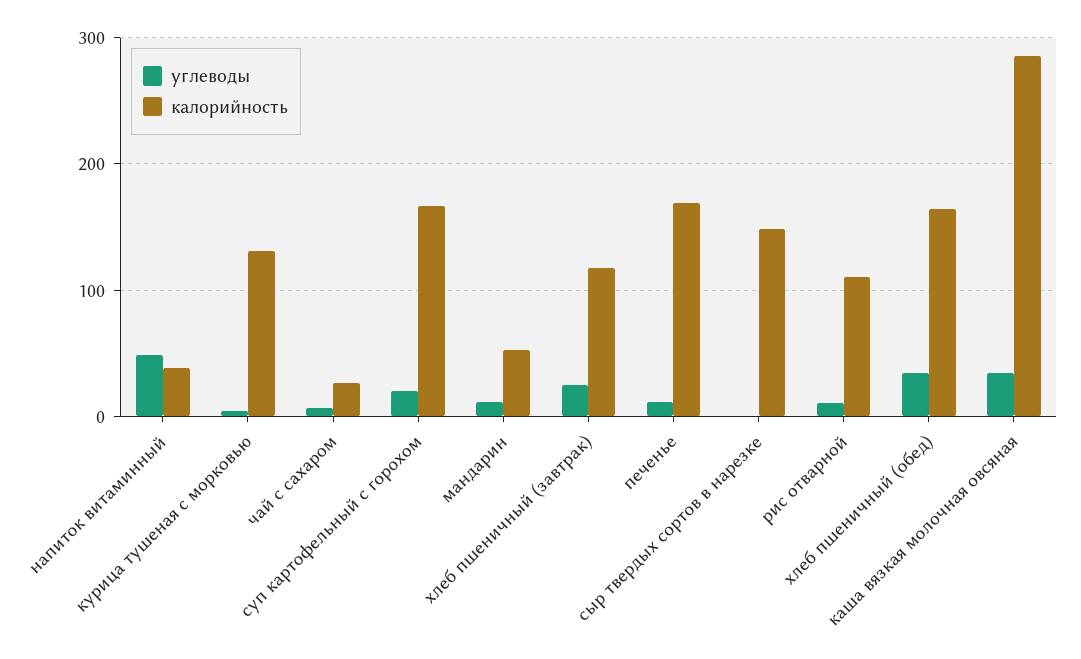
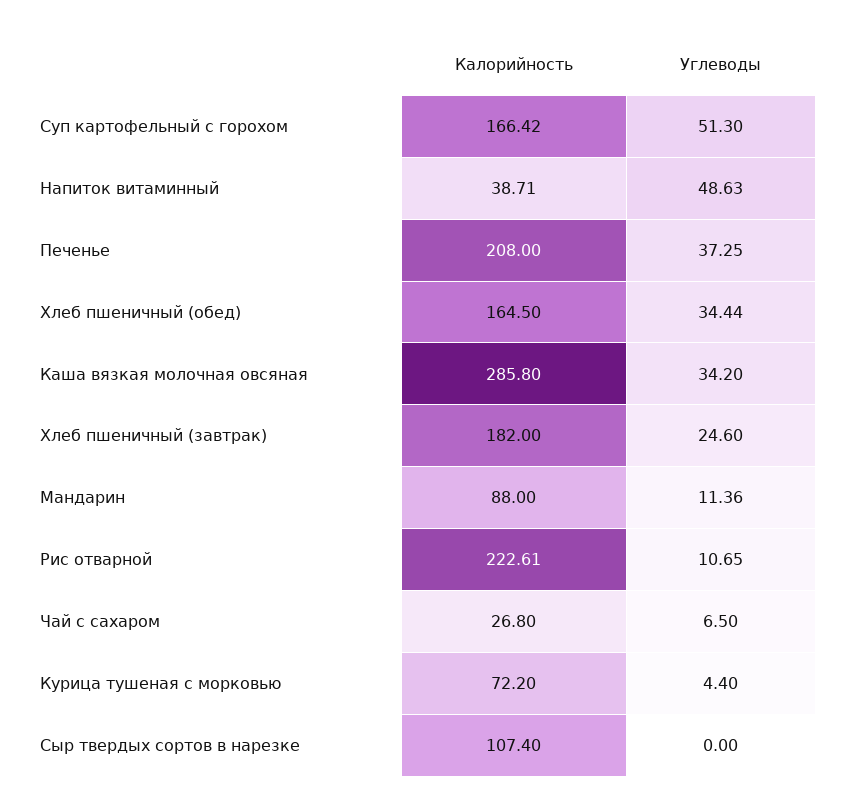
  {
    "углеводы": {
      "напиток витаминный": 48.63,
      "курица тушеная с морковью": 4.4,
      "чай с сахаром": 6.5,
-     "суп картофельный с горохом": 20,
+     "суп картофельный с горохом": 51.3,
      "мандарин": 11.36,
      "хлеб пшеничный (завтрак)": 24.6,
-     "печенье": 10,
+     "печенье": 37.25,
      "сыр твердых сортов в нарезке": 0,
      "рис отварной": 10.65,
      "хлеб пшеничный (обед)": 34.44,
      "каша вязкая молочная овсяная": 34.2
    },
    "калорийность": {
      "напиток витаминный": 38.71,
-     "курица тушеная с морковью": 130,
+     "курица тушеная с морковью": 72.2,
      "чай с сахаром": 26.8,
      "суп картофельный с горохом": 166.42,
-     "мандарин": 50,
+     "мандарин": 88,
-     "хлеб пшеничный (завтрак)": 120,
+     "хлеб пшеничный (завтрак)": 182,
-     "печенье": 170,
+     "печенье": 208,
-     "сыр твердых сортов в нарезке": 150,
+     "сыр твердых сортов в нарезке": 107.4,
-     "рис отварной": 110,
+     "рис отварной": 222.61,
      "хлеб пшеничный (обед)": 164.5,
      "каша вязкая молочная овсяная": 285.8
    }
  }

